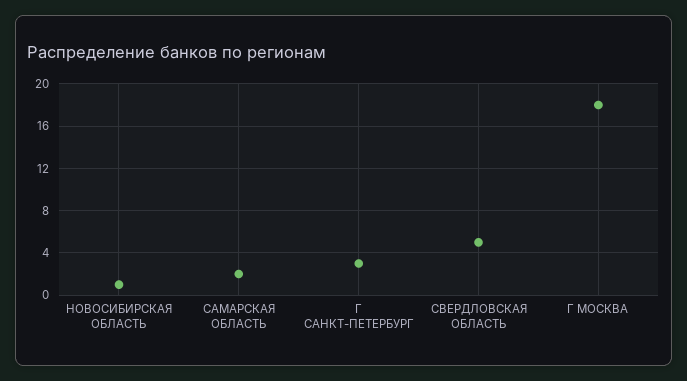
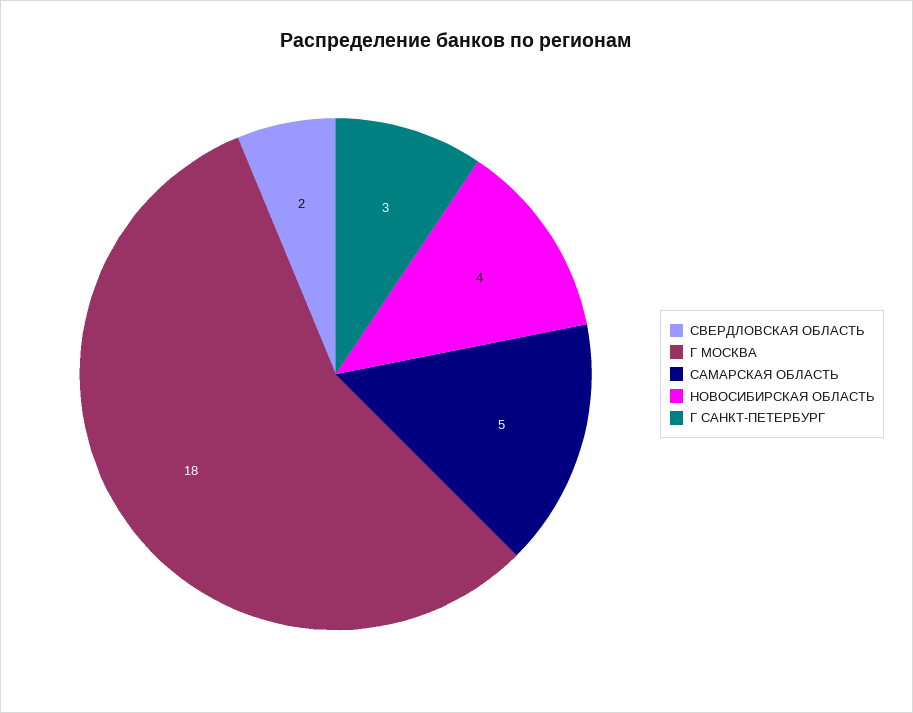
  {
-   "НОВОСИБИРСКАЯ ОБЛАСТЬ": 1,
+   "НОВОСИБИРСКАЯ ОБЛАСТЬ": 4,
-   "САМАРСКАЯ ОБЛАСТЬ": 2,
+   "САМАРСКАЯ ОБЛАСТЬ": 5,
    "Г САНКТ-ПЕТЕРБУРГ": 3,
-   "СВЕРДЛОВСКАЯ ОБЛАСТЬ": 5,
+   "СВЕРДЛОВСКАЯ ОБЛАСТЬ": 2,
    "Г МОСКВА": 18
  }

